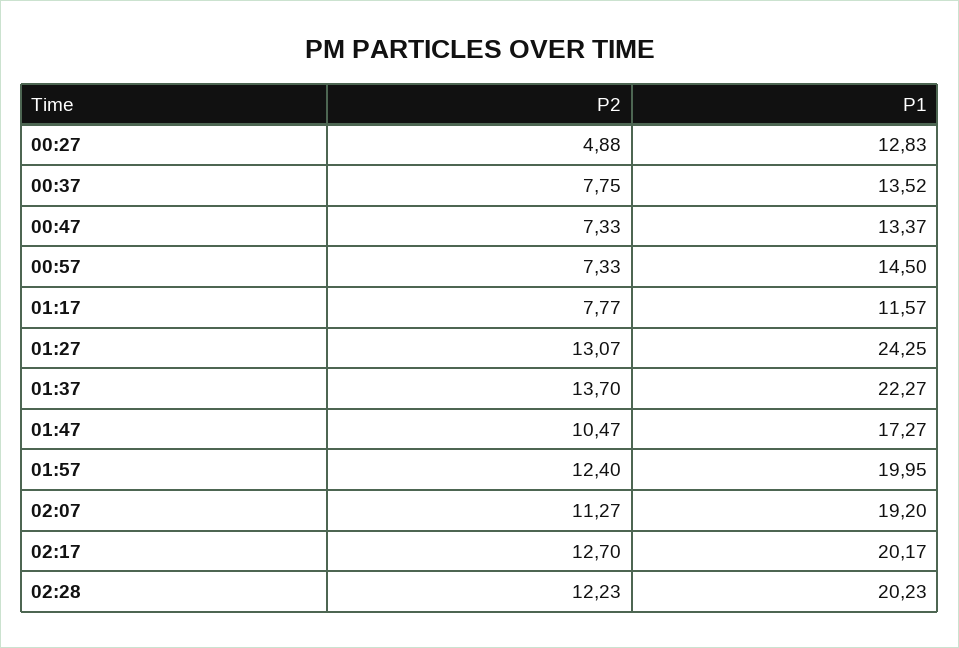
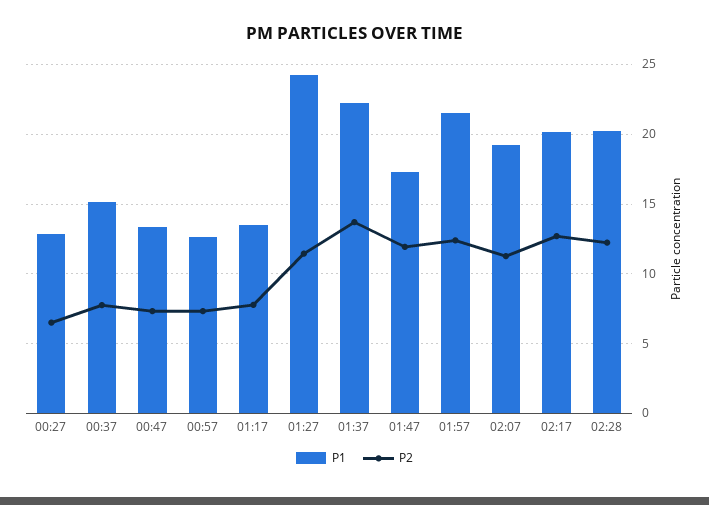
  {
    "P2": {
-     "00:27": 4.88,
+     "00:27": 6.5,
      "00:37": 7.75,
      "00:47": 7.33,
      "00:57": 7.33,
      "01:17": 7.77,
-     "01:27": 13.07,
+     "01:27": 11.5,
      "01:37": 13.7,
-     "01:47": 10.47,
+     "01:47": 12,
      "01:57": 12.4,
      "02:07": 11.27,
      "02:17": 12.7,
      "02:28": 12.23
    },
    "P1": {
      "00:27": 12.83,
-     "00:37": 13.52,
+     "00:37": 15,
      "00:47": 13.37,
-     "00:57": 14.5,
+     "00:57": 12.5,
-     "01:17": 11.57,
+     "01:17": 13.5,
      "01:27": 24.25,
      "01:37": 22.27,
      "01:47": 17.27,
-     "01:57": 19.95,
+     "01:57": 21.5,
      "02:07": 19.2,
      "02:17": 20.17,
      "02:28": 20.23
    }
  }

